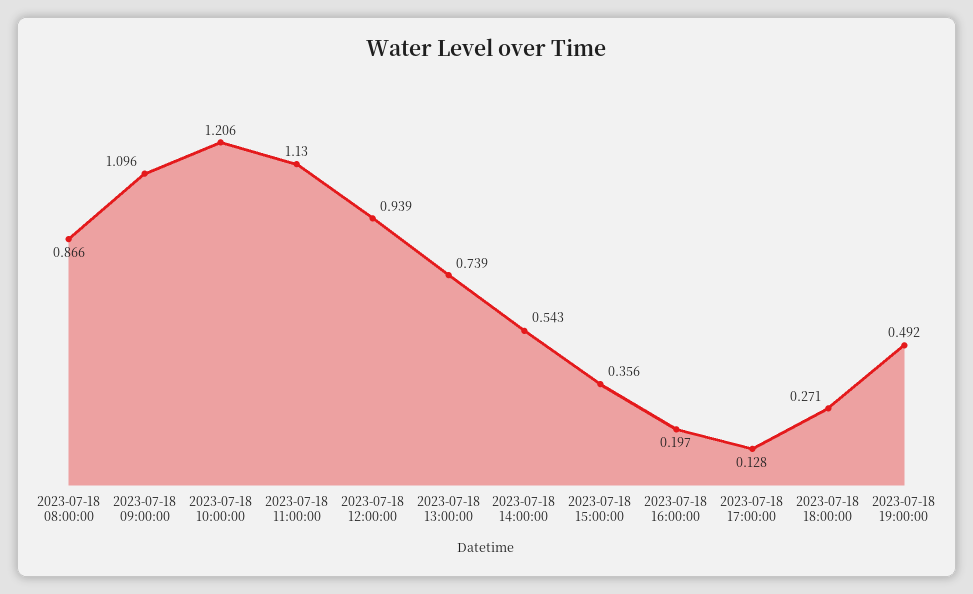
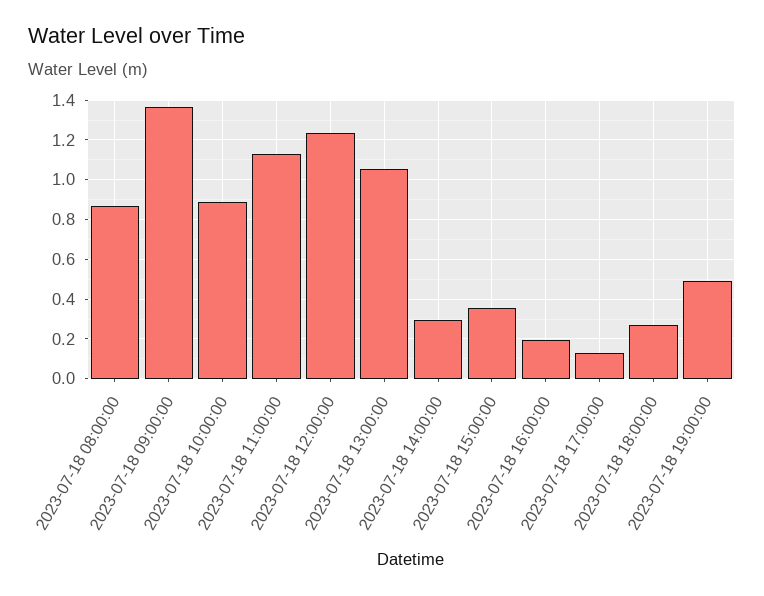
  {
    "2023-07-18 08:00:00": 0.866,
-   "2023-07-18 09:00:00": 1.096,
+   "2023-07-18 09:00:00": 1.35,
-   "2023-07-18 10:00:00": 1.206,
+   "2023-07-18 10:00:00": 0.9,
    "2023-07-18 11:00:00": 1.13,
-   "2023-07-18 12:00:00": 0.939,
+   "2023-07-18 12:00:00": 1.25,
-   "2023-07-18 13:00:00": 0.739,
+   "2023-07-18 13:00:00": 1.05,
-   "2023-07-18 14:00:00": 0.543,
+   "2023-07-18 14:00:00": 0.3,
    "2023-07-18 15:00:00": 0.356,
    "2023-07-18 16:00:00": 0.197,
    "2023-07-18 17:00:00": 0.128,
    "2023-07-18 18:00:00": 0.271,
    "2023-07-18 19:00:00": 0.492
  }

